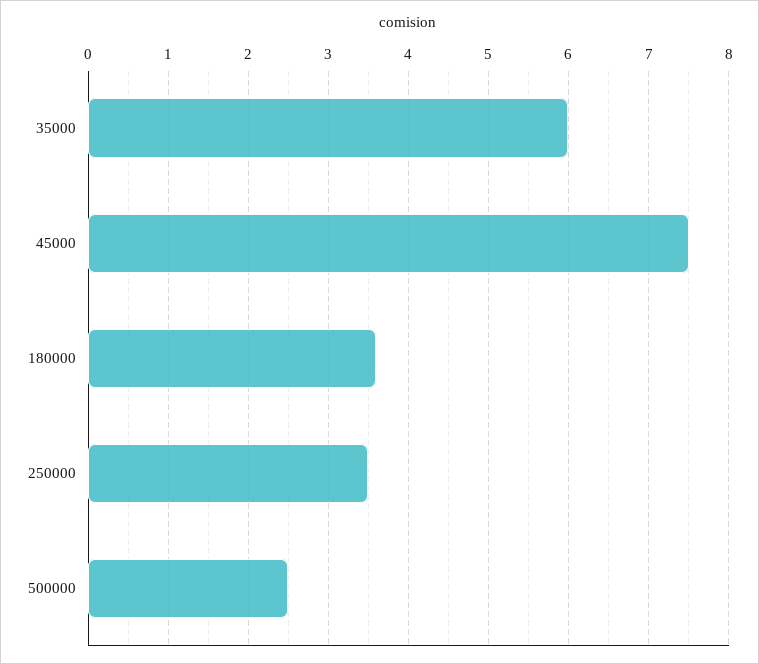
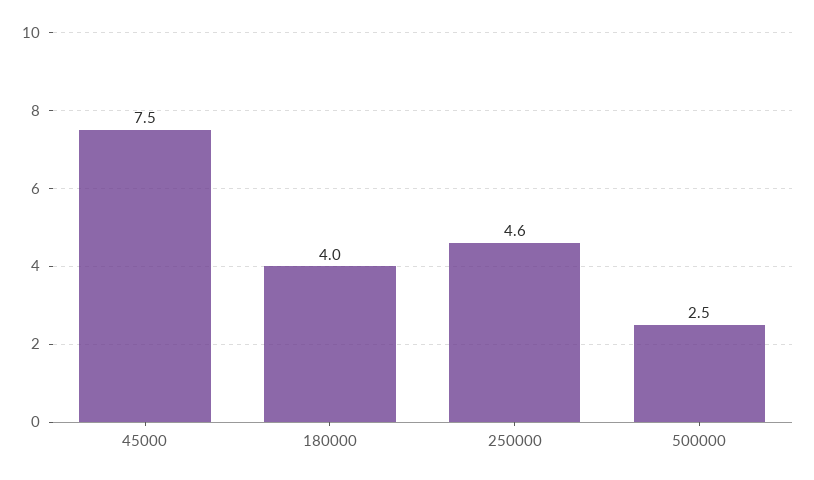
  {
-   "35000": 6,
    "45000": 7.5,
-   "180000": 3.6,
+   "180000": 4,
-   "250000": 3.5,
+   "250000": 4.6,
    "500000": 2.5
  }

